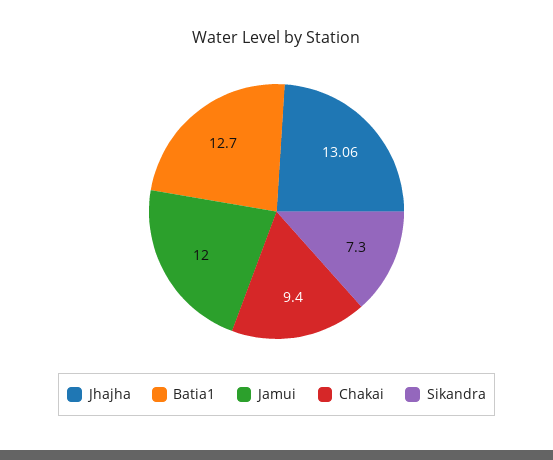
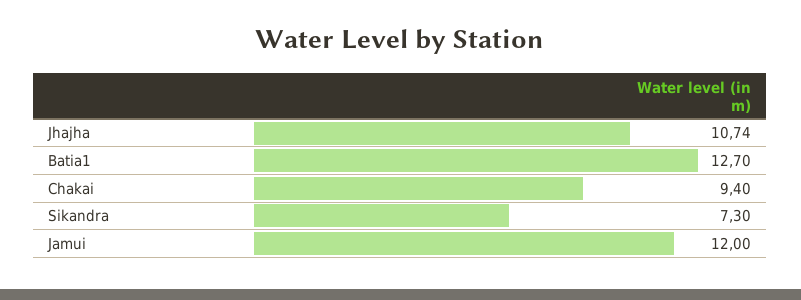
  {
-   "Jhajha": 13.06,
+   "Jhajha": 10.74,
    "Batia1": 12.7,
    "Jamui": 12,
    "Chakai": 9.4,
    "Sikandra": 7.3
  }

